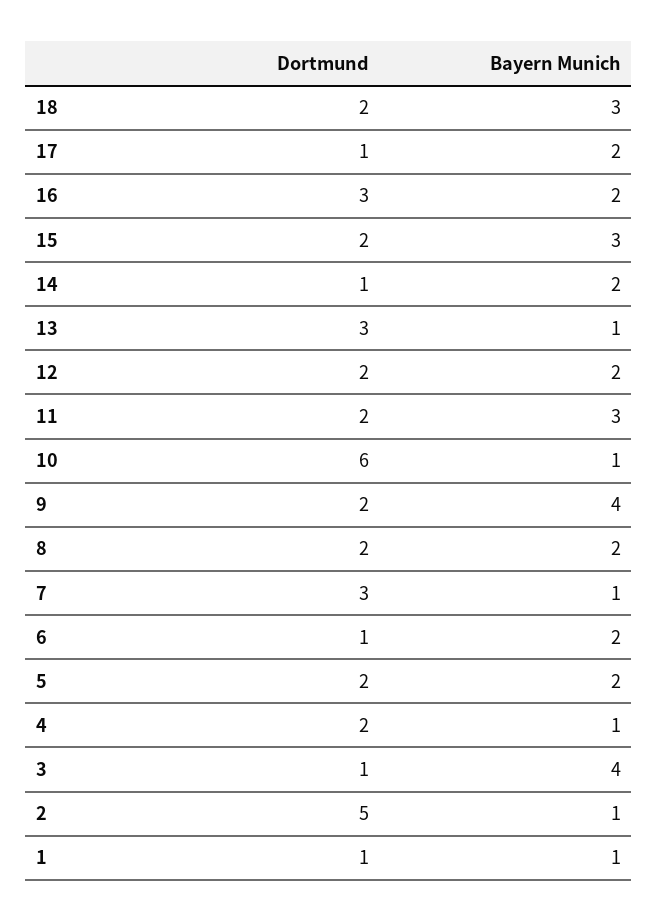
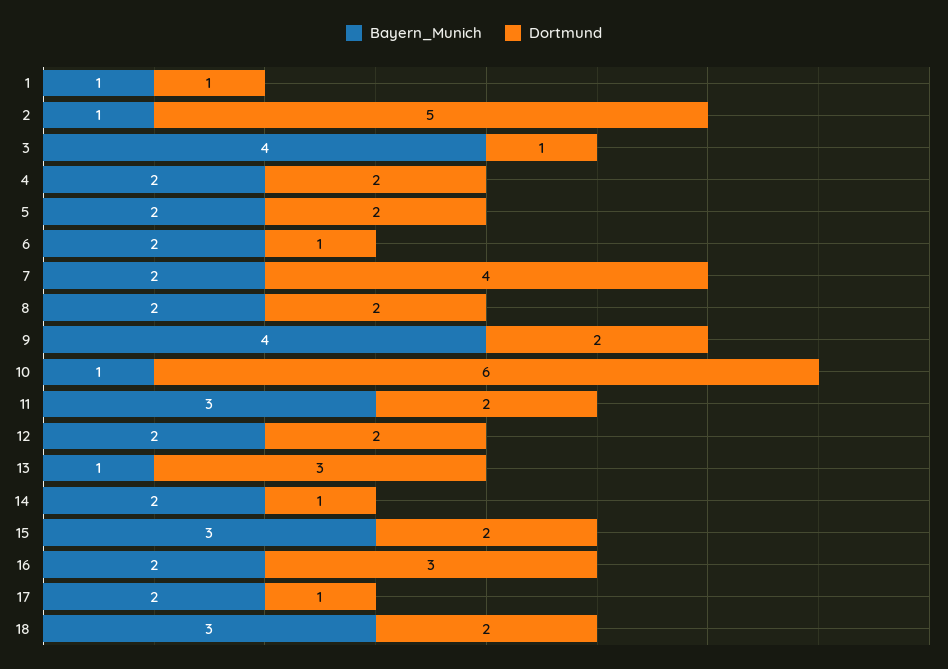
  {
    "Dortmund": {
      "18": 2,
      "17": 1,
      "16": 3,
      "15": 2,
      "14": 1,
      "13": 3,
      "12": 2,
      "11": 2,
      "10": 6,
      "9": 2,
      "8": 2,
-     "7": 3,
+     "7": 4,
      "6": 1,
      "5": 2,
      "4": 2,
      "3": 1,
      "2": 5,
      "1": 1
    },
    "Bayern Munich": {
      "18": 3,
      "17": 2,
      "16": 2,
      "15": 3,
      "14": 2,
      "13": 1,
      "12": 2,
      "11": 3,
      "10": 1,
      "9": 4,
      "8": 2,
-     "7": 1,
+     "7": 2,
      "6": 2,
      "5": 2,
-     "4": 1,
+     "4": 2,
      "3": 4,
      "2": 1,
      "1": 1
    }
  }

